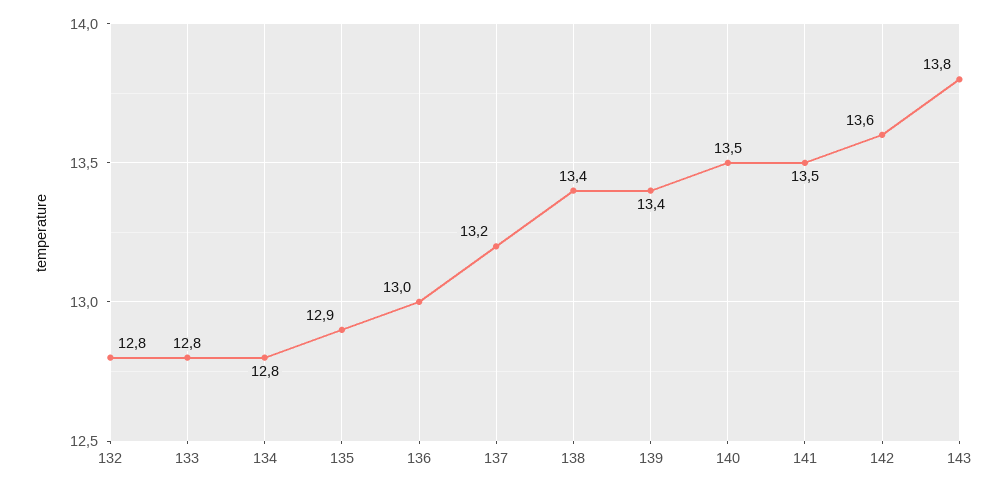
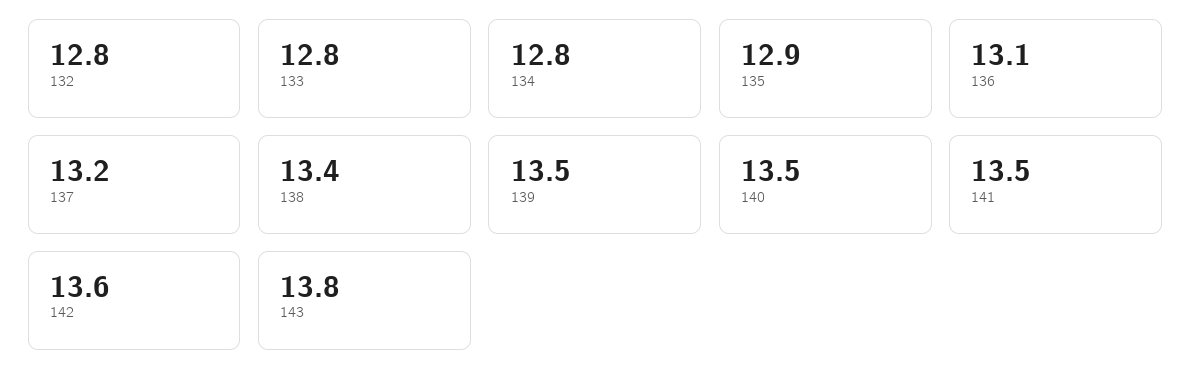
  {
    "132": 12.8,
    "133": 12.8,
    "134": 12.8,
    "135": 12.9,
-   "136": 13,
+   "136": 13.1,
    "137": 13.2,
    "138": 13.4,
-   "139": 13.4,
+   "139": 13.5,
    "140": 13.5,
    "141": 13.5,
    "142": 13.6,
    "143": 13.8
  }

